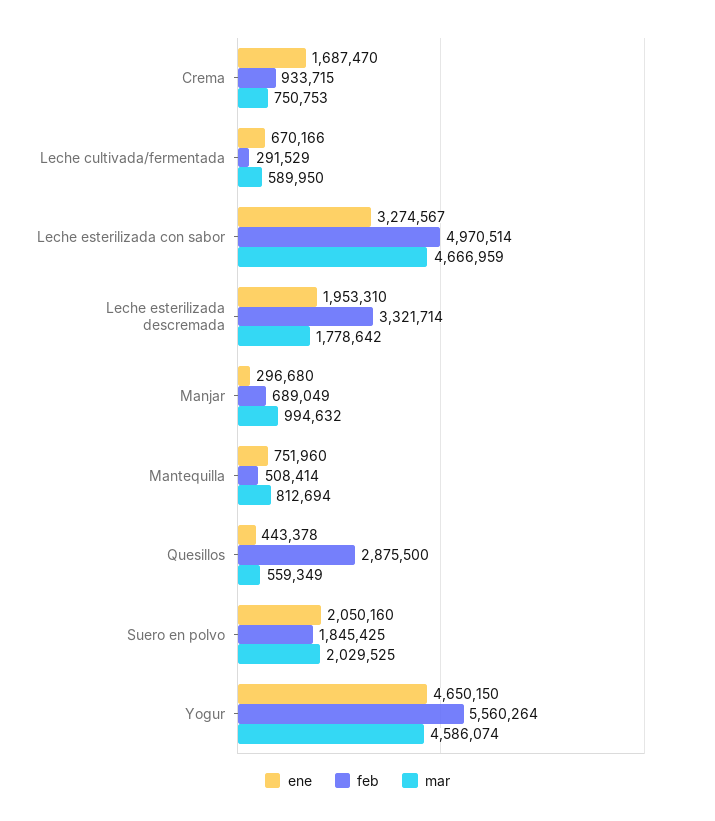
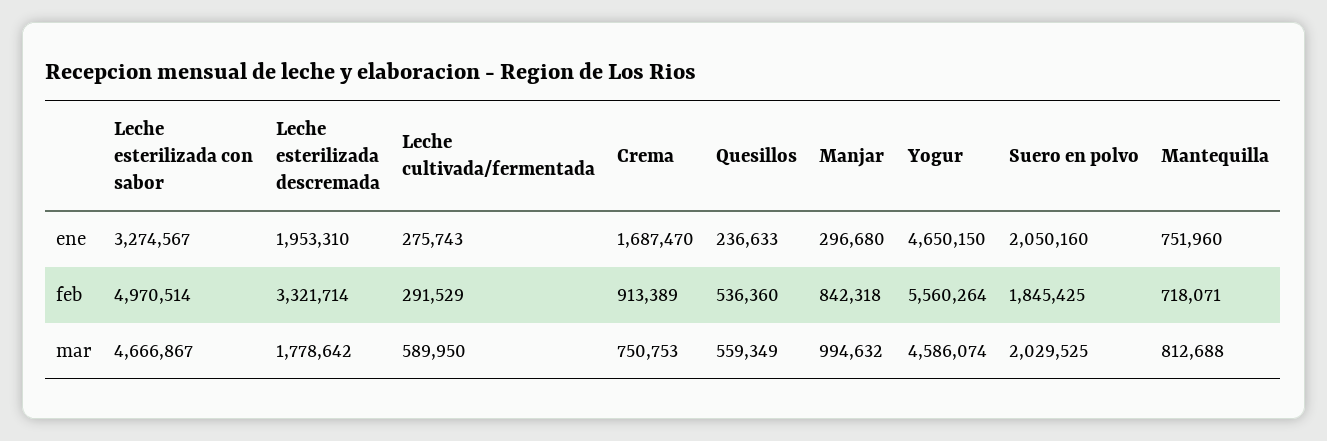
  {
    "ene": {
      "Crema": 1687470,
-     "Leche cultivada/fermentada": 670166,
+     "Leche cultivada/fermentada": 275743,
      "Leche esterilizada con sabor": 3274567,
      "Leche esterilizada descremada": 1953310,
      "Manjar": 296680,
      "Mantequilla": 751960,
-     "Quesillos": 443378,
+     "Quesillos": 236633,
      "Suero en polvo": 2050160,
      "Yogur": 4650150
    },
    "feb": {
-     "Crema": 933715,
+     "Crema": 913389,
      "Leche cultivada/fermentada": 291529,
      "Leche esterilizada con sabor": 4970514,
      "Leche esterilizada descremada": 3321714,
-     "Manjar": 689049,
+     "Manjar": 842318,
-     "Mantequilla": 508414,
+     "Mantequilla": 718071,
-     "Quesillos": 2875500,
+     "Quesillos": 536360,
      "Suero en polvo": 1845425,
      "Yogur": 5560264
    },
    "mar": {
      "Crema": 750753,
      "Leche cultivada/fermentada": 589950,
-     "Leche esterilizada con sabor": 4666959,
+     "Leche esterilizada con sabor": 4666867,
      "Leche esterilizada descremada": 1778642,
      "Manjar": 994632,
-     "Mantequilla": 812694,
+     "Mantequilla": 812688,
      "Quesillos": 559349,
      "Suero en polvo": 2029525,
      "Yogur": 4586074
    }
  }

